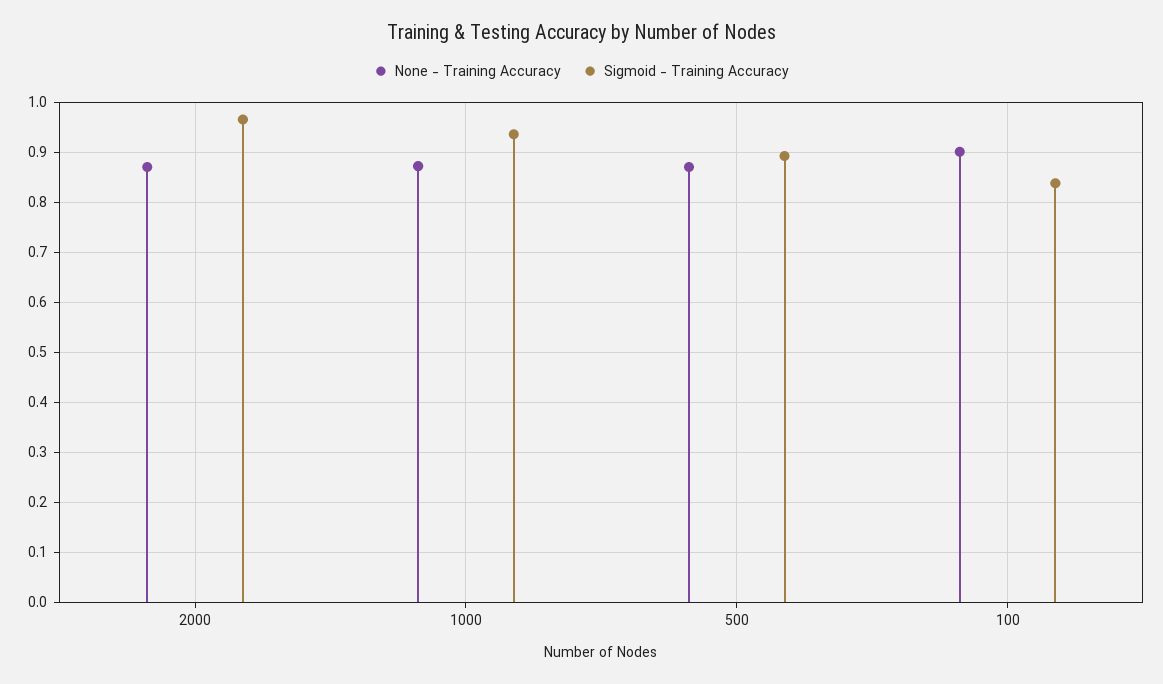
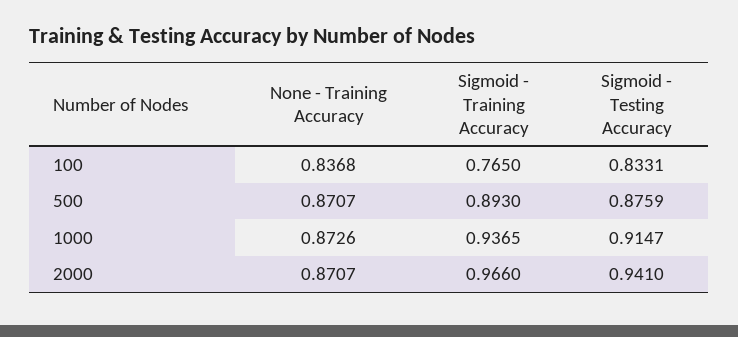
  {
    "None - Training Accuracy": {
      "2000": 0.8707,
      "1000": 0.8726,
      "500": 0.8707,
-     "100": 0.9
+     "100": 0.8368
    },
    "Sigmoid - Training Accuracy": {
      "2000": 0.966,
      "1000": 0.9365,
      "500": 0.893,
-     "100": 0.84
+     "100": 0.765
-   }
+   },
+   "Sigmoid - Testing Accuracy": {
+     "100": 0.8331,
+     "500": 0.8759,
+     "1000": 0.9147,
+     "2000": 0.941
+   }
  }

